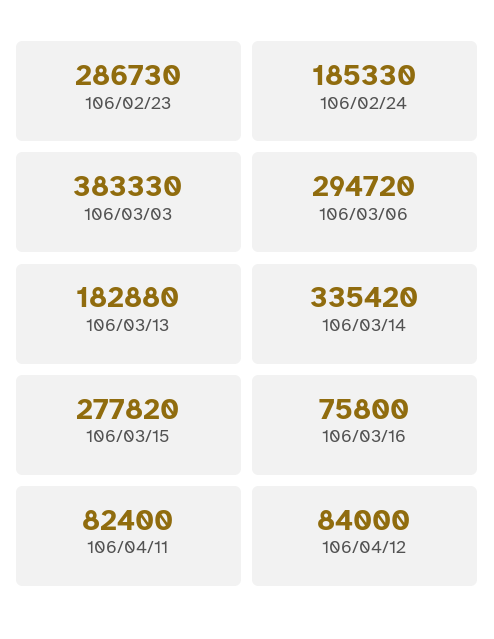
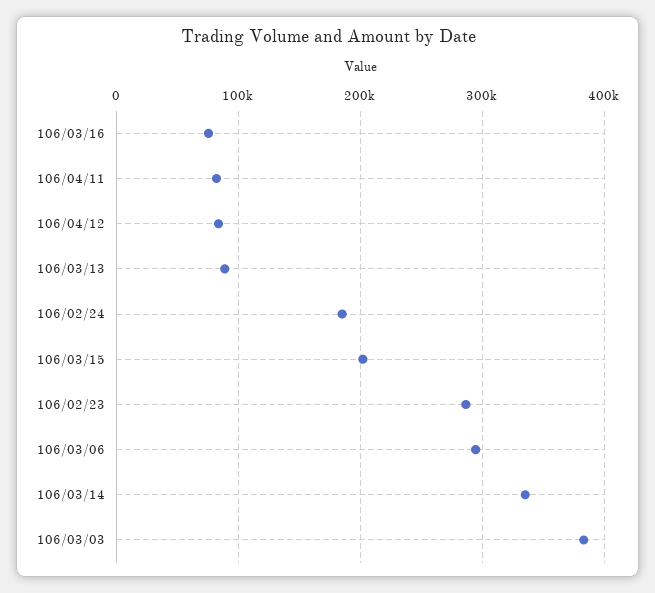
  {
    "106/02/23": 286730,
    "106/02/24": 185330,
    "106/03/03": 383330,
    "106/03/06": 294720,
-   "106/03/13": 182880,
+   "106/03/13": 90000,
    "106/03/14": 335420,
-   "106/03/15": 277820,
+   "106/03/15": 200000,
    "106/03/16": 75800,
    "106/04/11": 82400,
    "106/04/12": 84000
  }

